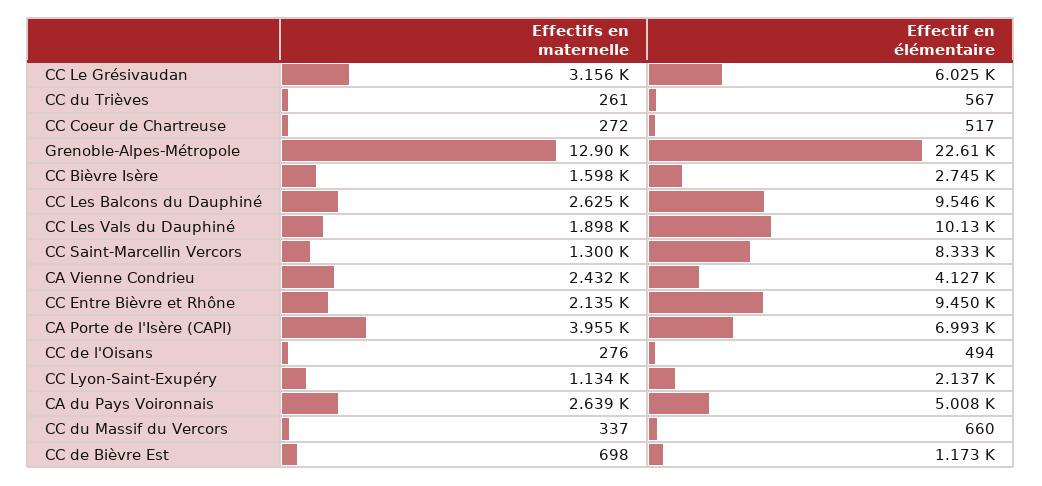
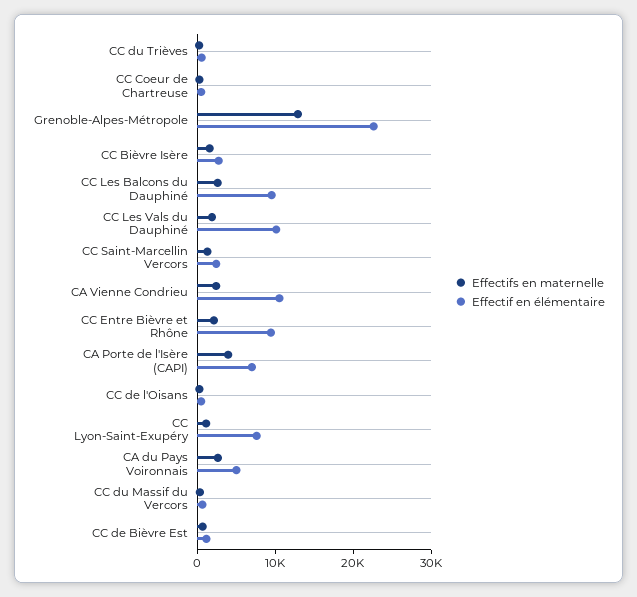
  {
    "Effectifs en maternelle": {
-     "CC Le Grésivaudan": 3156,
      "CC du Trièves": 261,
      "CC Coeur de Chartreuse": 272,
      "Grenoble-Alpes-Métropole": 12900,
      "CC Bièvre Isère": 1598,
      "CC Les Balcons du Dauphiné": 2625,
      "CC Les Vals du Dauphiné": 1898,
      "CC Saint-Marcellin Vercors": 1300,
      "CA Vienne Condrieu": 2432,
      "CC Entre Bièvre et Rhône": 2135,
      "CA Porte de l'Isère (CAPI)": 3955,
      "CC de l'Oisans": 276,
      "CC Lyon-Saint-Exupéry": 1134,
      "CA du Pays Voironnais": 2639,
      "CC du Massif du Vercors": 337,
      "CC de Bièvre Est": 698
    },
    "Effectif en élémentaire": {
-     "CC Le Grésivaudan": 6025,
      "CC du Trièves": 567,
      "CC Coeur de Chartreuse": 517,
      "Grenoble-Alpes-Métropole": 22610,
      "CC Bièvre Isère": 2745,
      "CC Les Balcons du Dauphiné": 9546,
      "CC Les Vals du Dauphiné": 10130,
-     "CC Saint-Marcellin Vercors": 8333,
+     "CC Saint-Marcellin Vercors": 2000,
-     "CA Vienne Condrieu": 4127,
+     "CA Vienne Condrieu": 10000,
      "CC Entre Bièvre et Rhône": 9450,
      "CA Porte de l'Isère (CAPI)": 6993,
      "CC de l'Oisans": 494,
-     "CC Lyon-Saint-Exupéry": 2137,
+     "CC Lyon-Saint-Exupéry": 8000,
      "CA du Pays Voironnais": 5008,
      "CC du Massif du Vercors": 660,
      "CC de Bièvre Est": 1173
    }
  }

